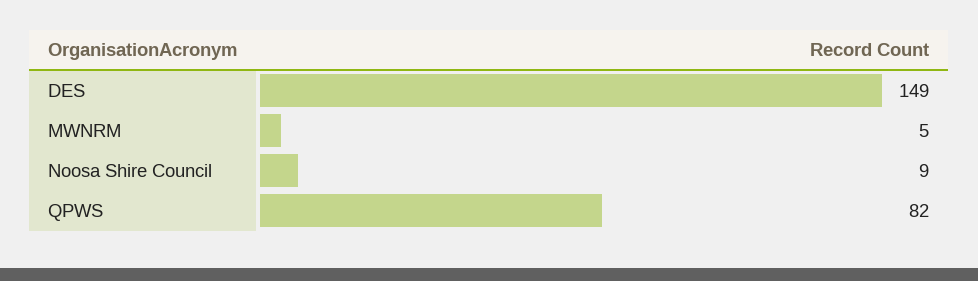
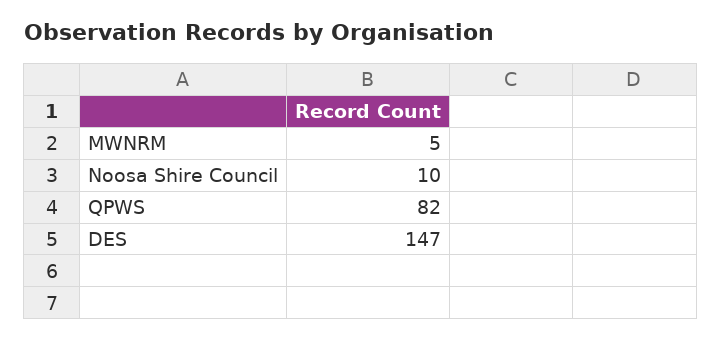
  {
-   "DES": 149,
+   "DES": 147,
    "MWNRM": 5,
-   "Noosa Shire Council": 9,
+   "Noosa Shire Council": 10,
    "QPWS": 82
  }

